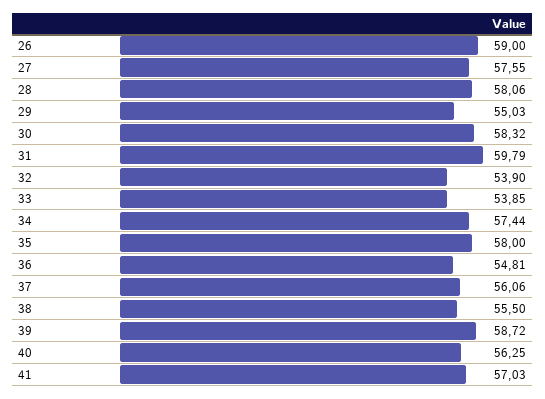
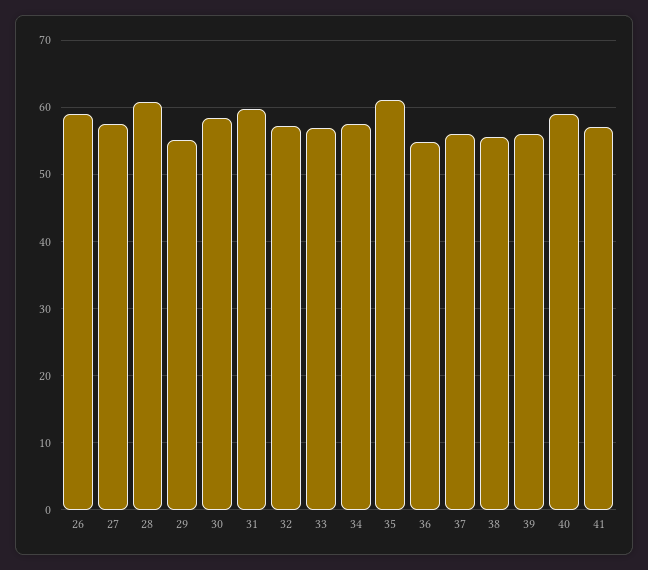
  {
    "26": 59,
    "27": 57.55,
-   "28": 58.06,
+   "28": 61,
    "29": 55.03,
    "30": 58.32,
    "31": 59.79,
-   "32": 53.9,
+   "32": 57,
-   "33": 53.85,
+   "33": 57,
    "34": 57.44,
-   "35": 58,
+   "35": 61,
    "36": 54.81,
    "37": 56.06,
    "38": 55.5,
-   "39": 58.72,
+   "39": 56,
-   "40": 56.25,
+   "40": 59,
    "41": 57.03
  }

